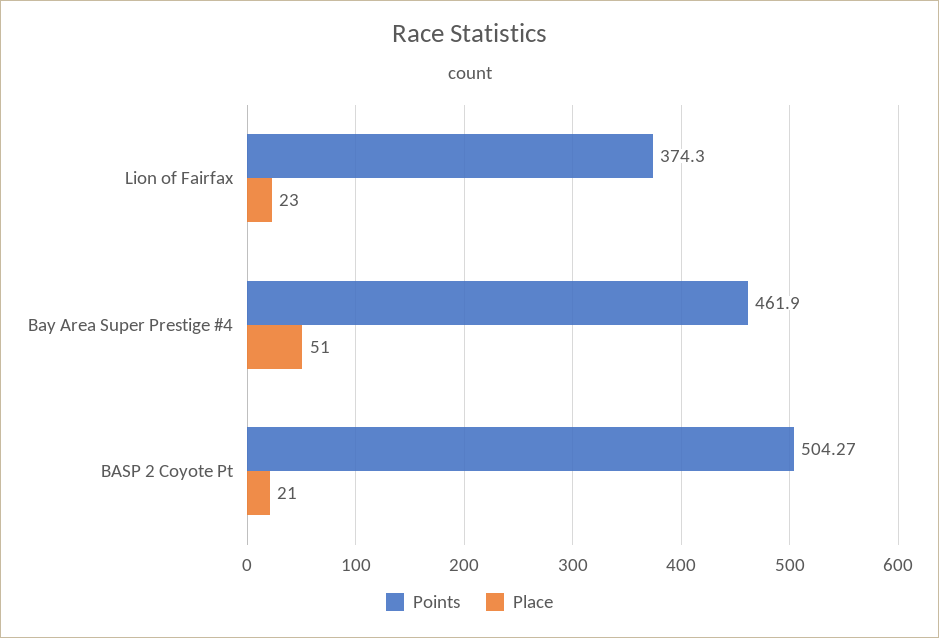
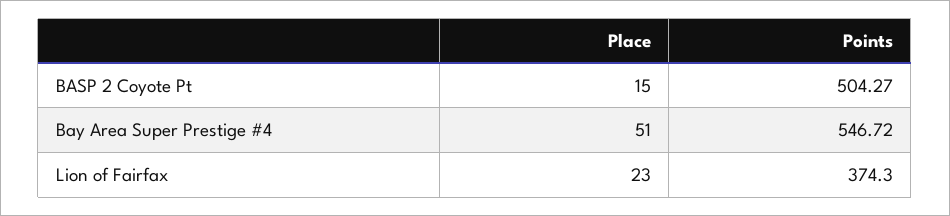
  {
    "Points": {
      "Lion of Fairfax": 374.3,
-     "Bay Area Super Prestige #4": 461.9,
+     "Bay Area Super Prestige #4": 546.72,
      "BASP 2 Coyote Pt": 504.27
    },
    "Place": {
      "Lion of Fairfax": 23,
      "Bay Area Super Prestige #4": 51,
-     "BASP 2 Coyote Pt": 21
+     "BASP 2 Coyote Pt": 15
    }
  }

